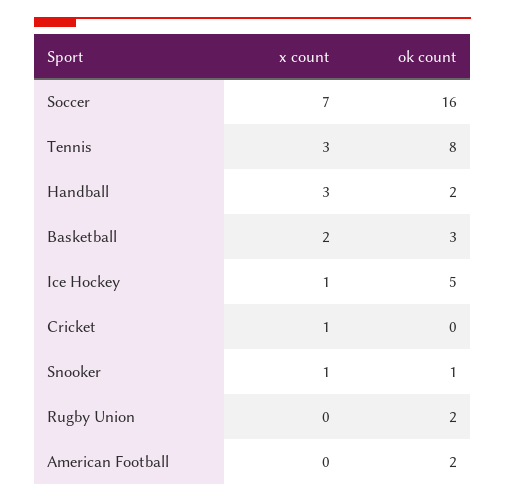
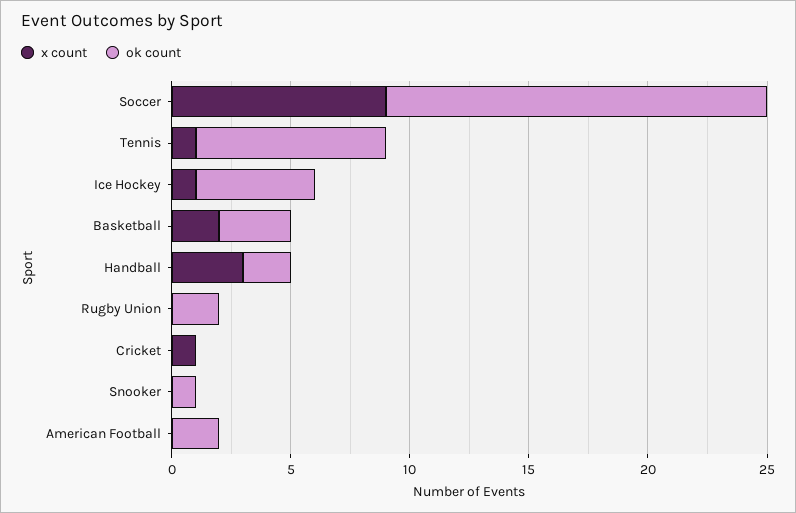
  {
    "x count": {
-     "Soccer": 7,
+     "Soccer": 9,
-     "Tennis": 3,
+     "Tennis": 1,
      "Handball": 3,
      "Basketball": 2,
      "Ice Hockey": 1,
      "Cricket": 1,
-     "Snooker": 1,
+     "Snooker": 0,
      "Rugby Union": 0,
      "American Football": 0
    },
    "ok count": {
      "Soccer": 16,
      "Tennis": 8,
      "Handball": 2,
      "Basketball": 3,
      "Ice Hockey": 5,
      "Cricket": 0,
      "Snooker": 1,
      "Rugby Union": 2,
      "American Football": 2
    }
  }

